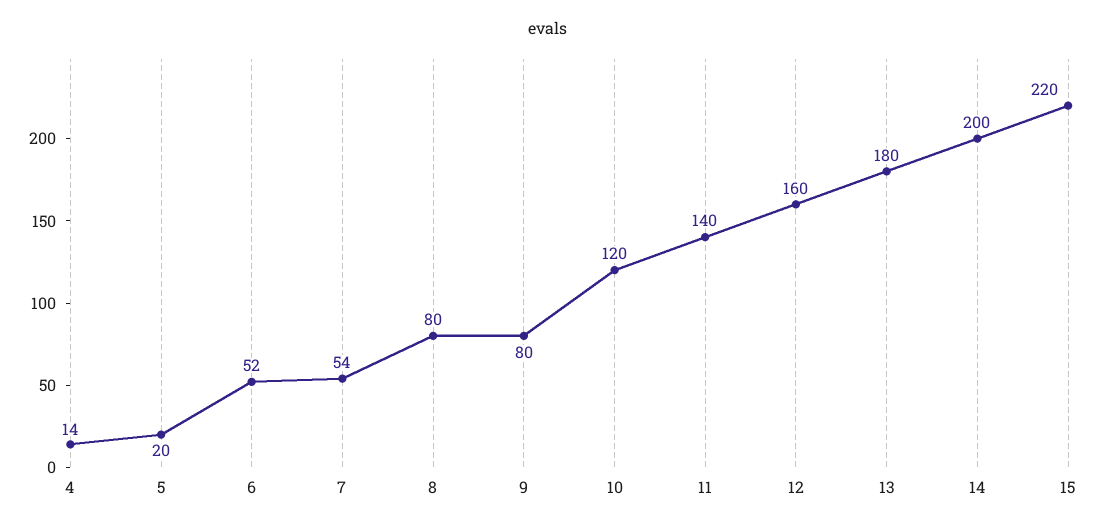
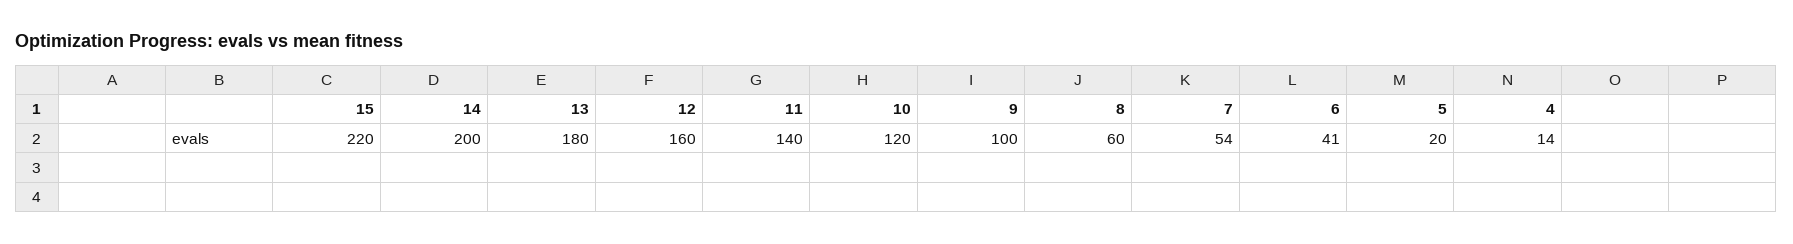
  {
    "4": 14,
    "5": 20,
-   "6": 52,
+   "6": 41,
    "7": 54,
-   "8": 80,
+   "8": 60,
-   "9": 80,
+   "9": 100,
    "10": 120,
    "11": 140,
    "12": 160,
    "13": 180,
    "14": 200,
    "15": 220
  }

